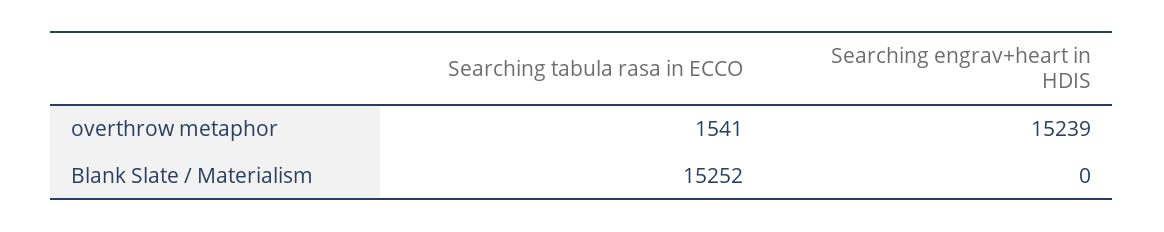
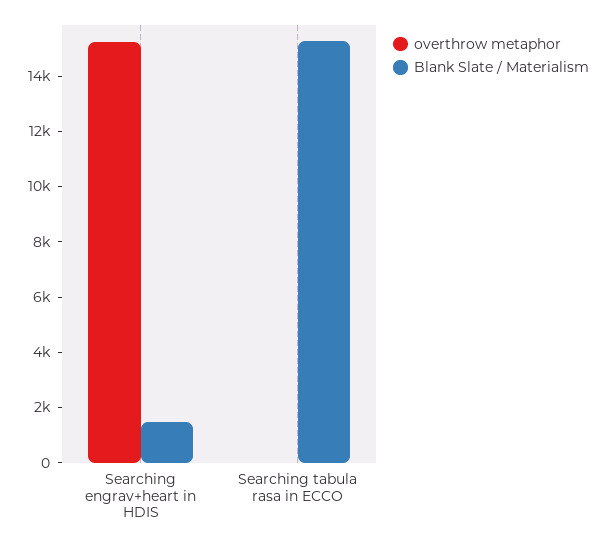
  {
    "overthrow metaphor": {
-     "Searching tabula rasa in ECCO": 1541,
+     "Searching tabula rasa in ECCO": 0,
      "Searching engrav+heart in HDIS": 15239
    },
    "Blank Slate / Materialism": {
      "Searching tabula rasa in ECCO": 15252,
-     "Searching engrav+heart in HDIS": 0
+     "Searching engrav+heart in HDIS": 1500
    }
  }

